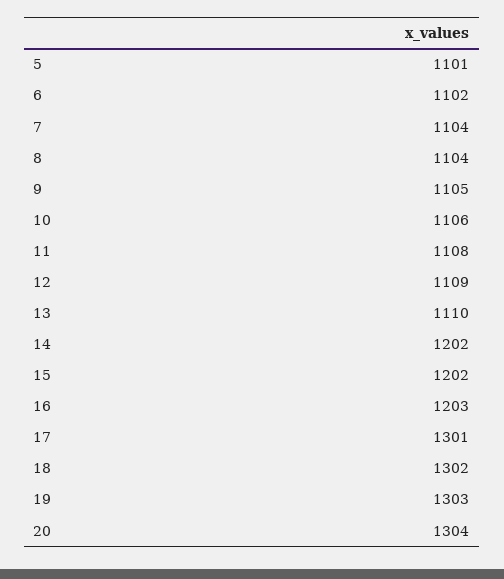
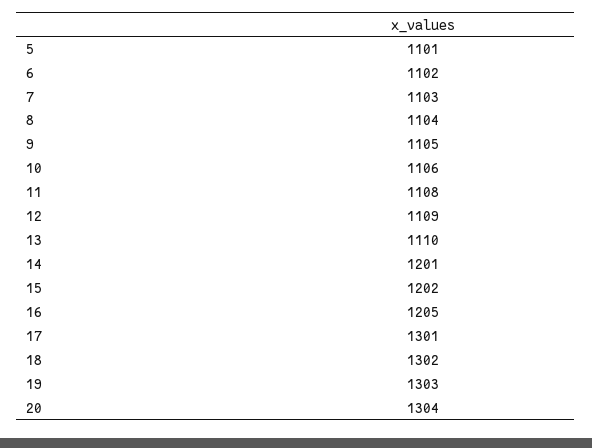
  {
    "5": 1101,
    "6": 1102,
-   "7": 1104,
+   "7": 1103,
    "8": 1104,
    "9": 1105,
    "10": 1106,
    "11": 1108,
    "12": 1109,
    "13": 1110,
-   "14": 1202,
+   "14": 1201,
    "15": 1202,
-   "16": 1203,
+   "16": 1205,
    "17": 1301,
    "18": 1302,
    "19": 1303,
    "20": 1304
  }

